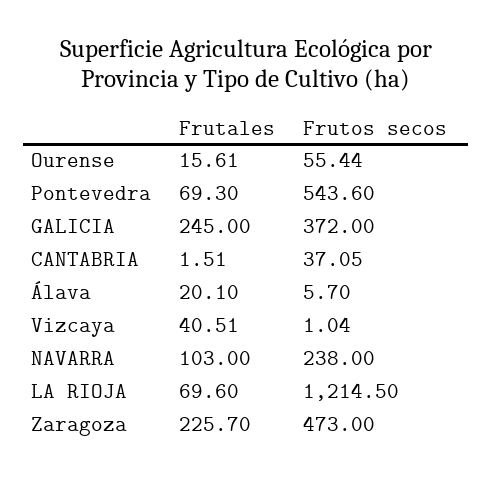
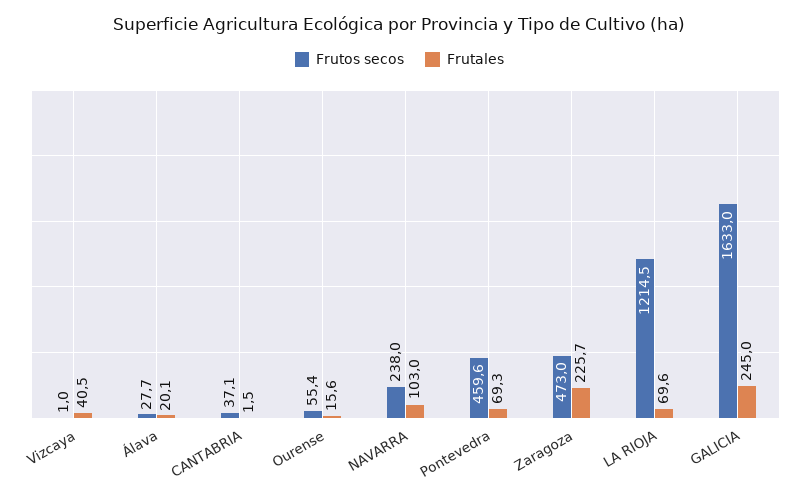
  {
    "Frutales": {
      "Ourense": 15.61,
      "Pontevedra": 69.3,
      "GALICIA": 245,
      "CANTABRIA": 1.51,
      "Álava": 20.1,
      "Vizcaya": 40.51,
      "NAVARRA": 103,
      "LA RIOJA": 69.6,
      "Zaragoza": 225.7
    },
    "Frutos secos": {
      "Ourense": 55.44,
-     "Pontevedra": 543.6,
+     "Pontevedra": 459.6,
-     "GALICIA": 372,
+     "GALICIA": 1633,
      "CANTABRIA": 37.05,
-     "Álava": 5.7,
+     "Álava": 27.7,
      "Vizcaya": 1.04,
      "NAVARRA": 238,
      "LA RIOJA": 1214.5,
      "Zaragoza": 473
    }
  }

